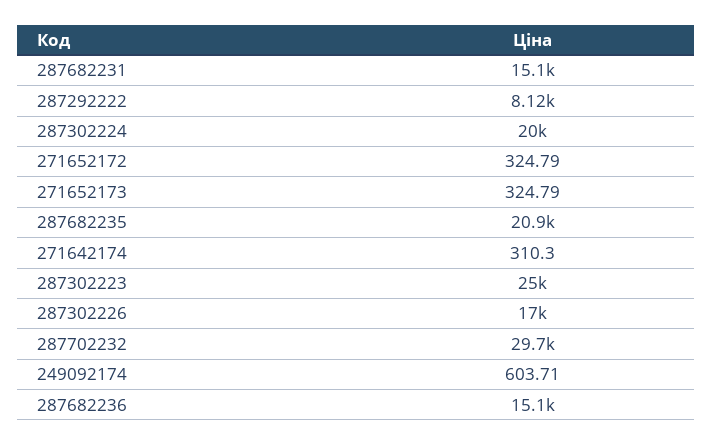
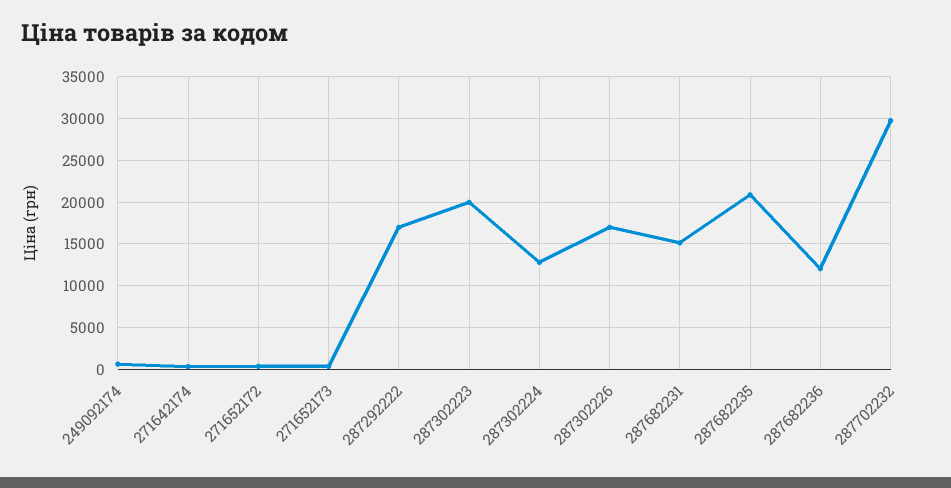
  {
    "287682231": 15100,
-   "287292222": 8120,
+   "287292222": 17000,
-   "287302224": 20000,
+   "287302224": 13000,
    "271652172": 324.79,
    "271652173": 324.79,
    "287682235": 20900,
    "271642174": 310.3,
-   "287302223": 25000,
+   "287302223": 20000,
    "287302226": 17000,
    "287702232": 29700,
    "249092174": 603.71,
-   "287682236": 15100
+   "287682236": 12000
  }

